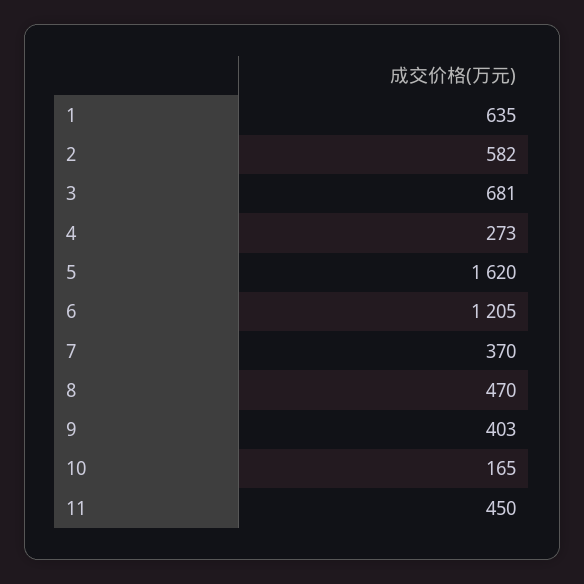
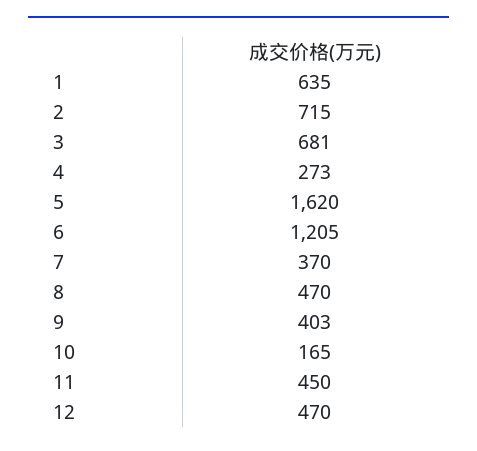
  {
    "1": 635,
-   "2": 582,
+   "2": 715,
    "3": 681,
    "4": 273,
    "5": 1620,
    "6": 1205,
    "7": 370,
    "8": 470,
    "9": 403,
    "10": 165,
-   "11": 450
+   "11": 450,
+   "12": 470
  }

